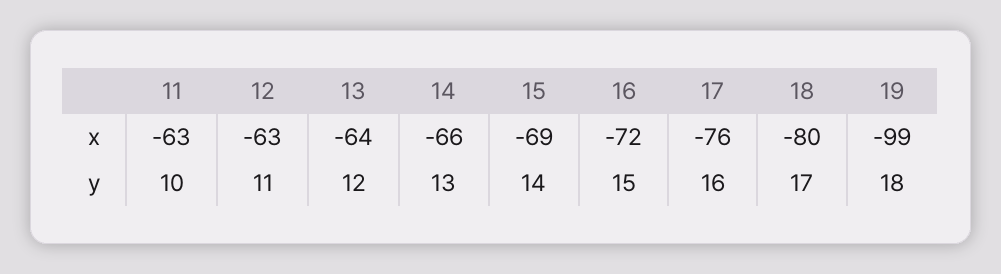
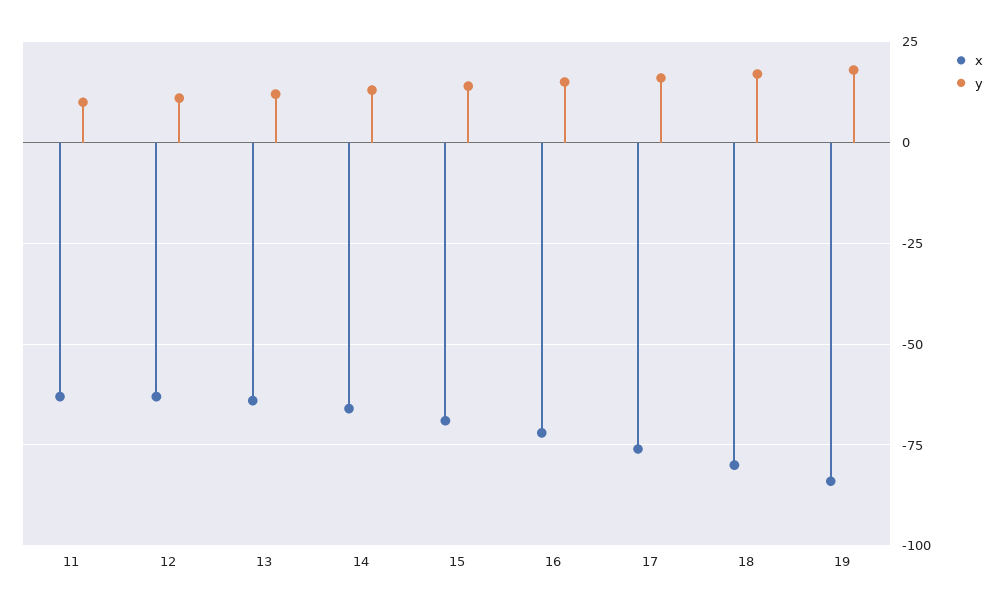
  {
    "x": {
      "11": -63,
      "12": -63,
      "13": -64,
      "14": -66,
      "15": -69,
      "16": -72,
      "17": -76,
      "18": -80,
-     "19": -99
+     "19": -85
    },
    "y": {
      "11": 10,
      "12": 11,
      "13": 12,
      "14": 13,
      "15": 14,
      "16": 15,
      "17": 16,
      "18": 17,
      "19": 18
    }
  }

